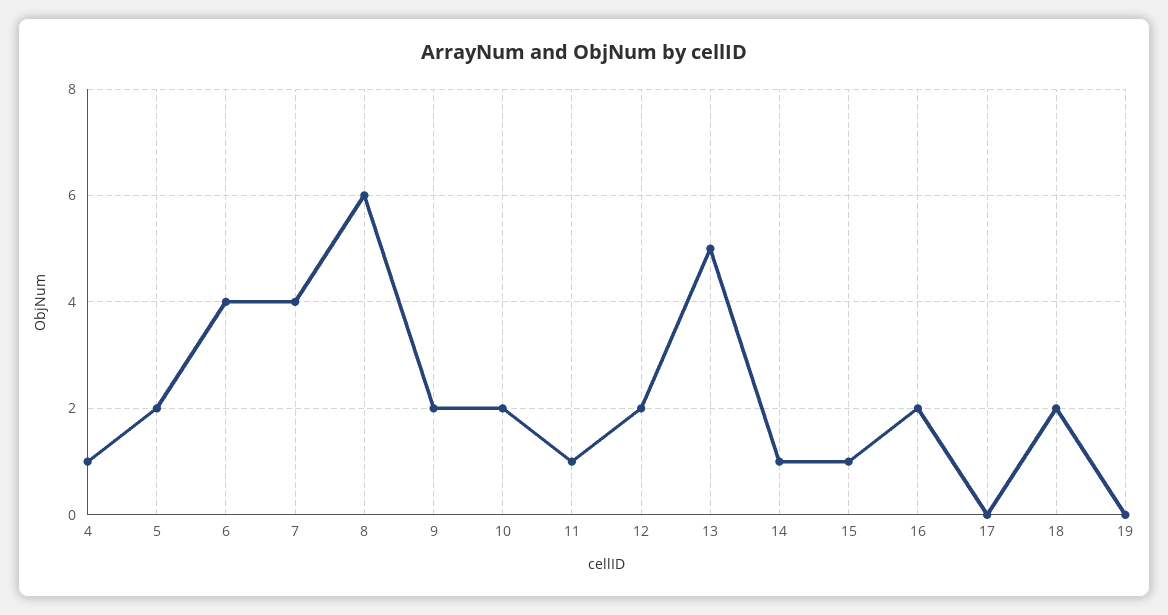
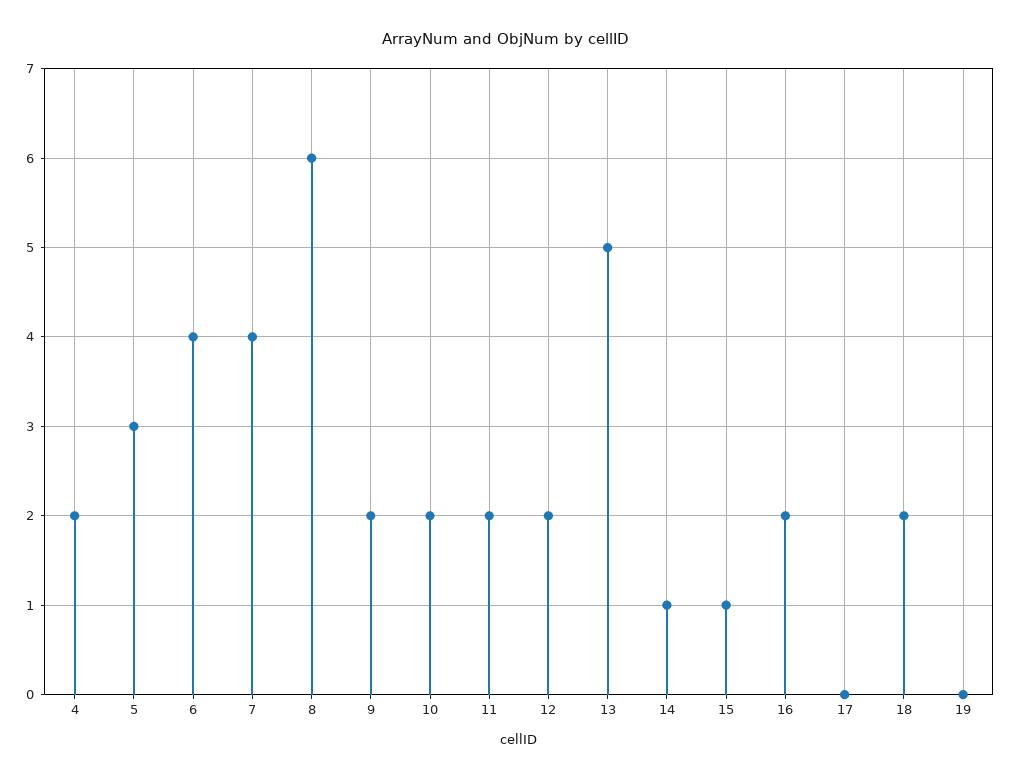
  {
-   "4": 1,
+   "4": 2,
-   "5": 2,
+   "5": 3,
    "6": 4,
    "7": 4,
    "8": 6,
    "9": 2,
    "10": 2,
-   "11": 1,
+   "11": 2,
    "12": 2,
    "13": 5,
    "14": 1,
    "15": 1,
    "16": 2,
    "17": 0,
    "18": 2,
    "19": 0
  }

